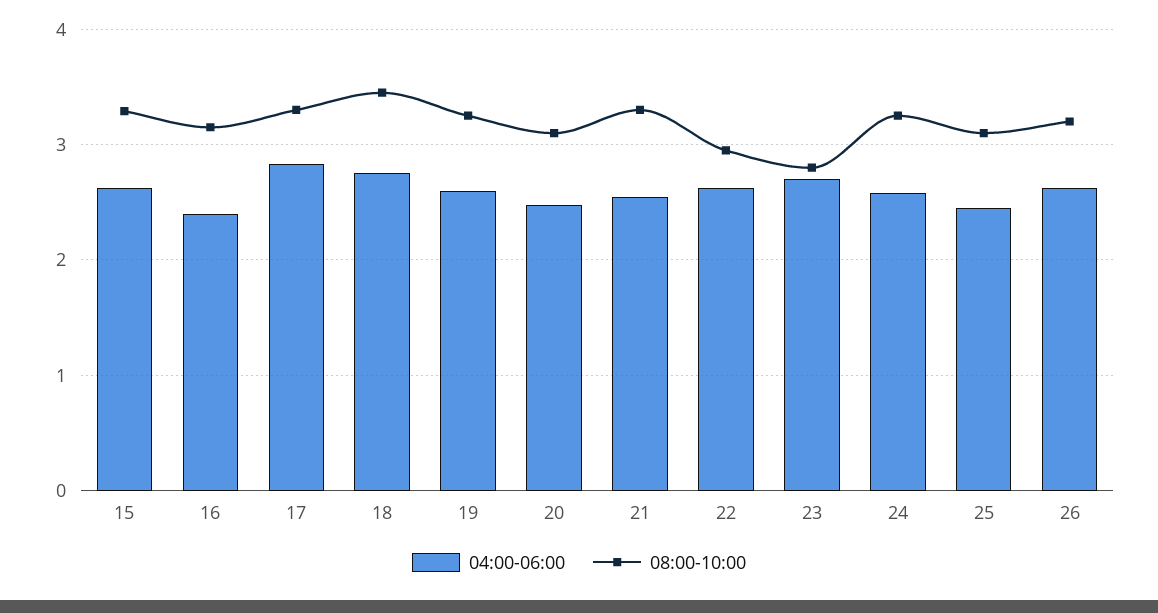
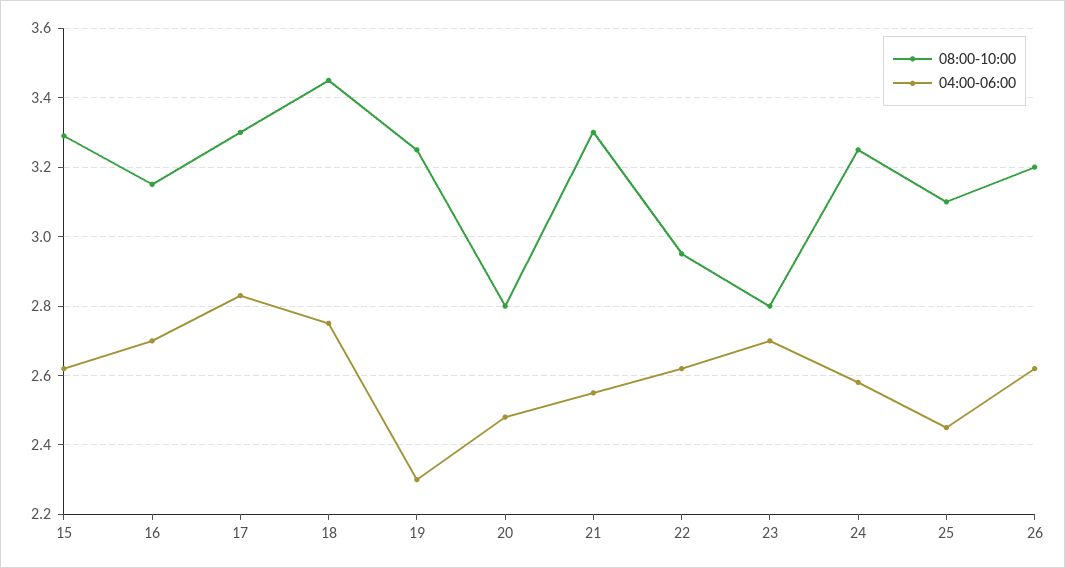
  {
    "04:00-06:00": {
      "15": 2.6,
-     "16": 2.4,
+     "16": 2.7,
      "17": 2.85,
      "18": 2.75,
-     "19": 2.6,
+     "19": 2.3,
      "20": 2.5,
      "21": 2.55,
      "22": 2.6,
      "23": 2.7,
      "24": 2.6,
      "25": 2.45,
      "26": 2.6
    },
    "08:00-10:00": {
      "15": 3.3,
      "16": 3.15,
      "17": 3.3,
      "18": 3.45,
      "19": 3.25,
-     "20": 3.1,
+     "20": 2.8,
      "21": 3.3,
      "22": 2.95,
      "23": 2.8,
      "24": 3.25,
      "25": 3.1,
      "26": 3.2
    }
  }

